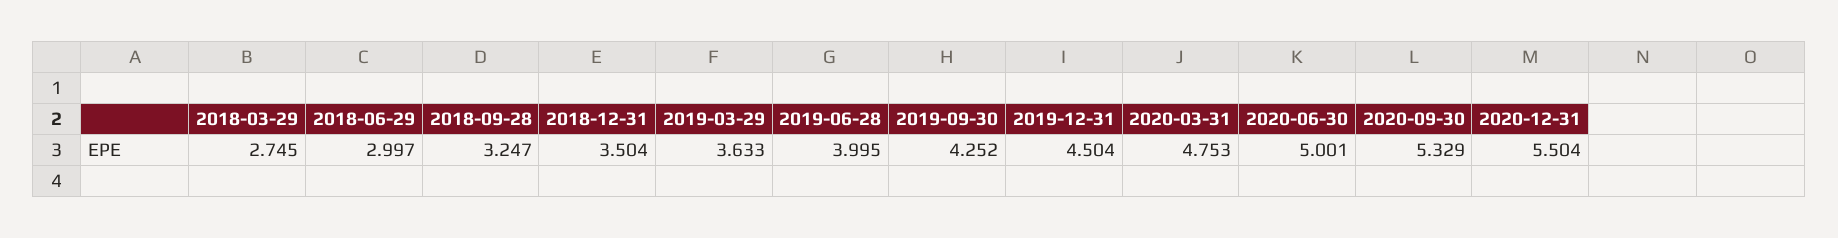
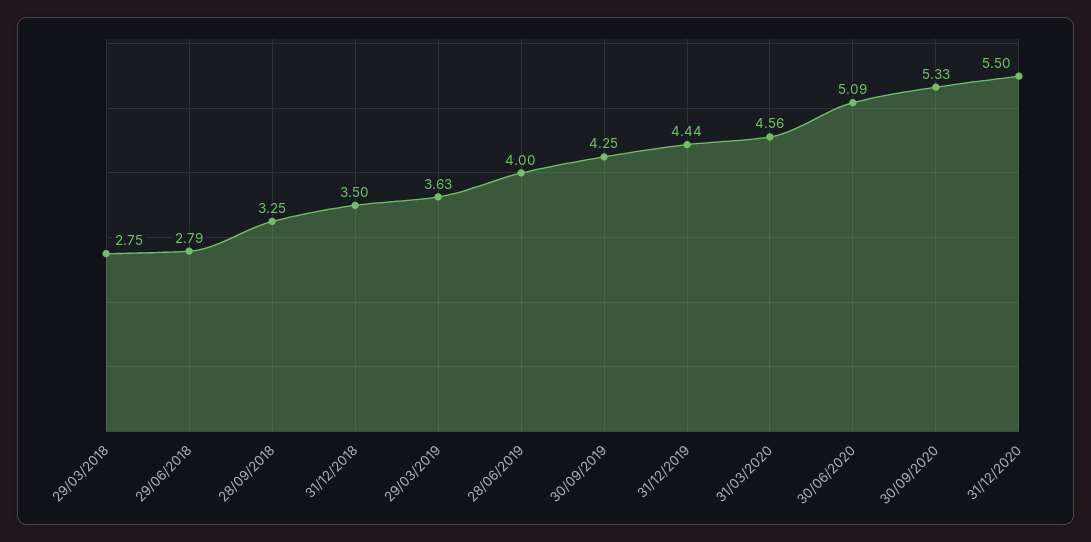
  {
    "2018-03-29": 2.745,
-   "2018-06-29": 2.997,
+   "2018-06-29": 2.79,
    "2018-09-28": 3.247,
    "2018-12-31": 3.504,
    "2019-03-29": 3.633,
    "2019-06-28": 3.995,
    "2019-09-30": 4.252,
-   "2019-12-31": 4.504,
+   "2019-12-31": 4.44,
-   "2020-03-31": 4.753,
+   "2020-03-31": 4.56,
-   "2020-06-30": 5.001,
+   "2020-06-30": 5.09,
    "2020-09-30": 5.329,
    "2020-12-31": 5.504
  }

